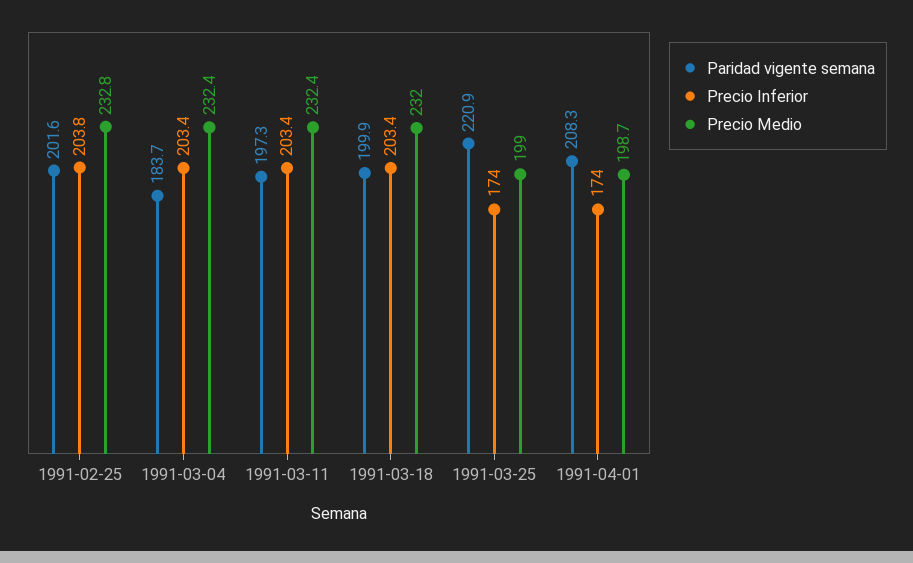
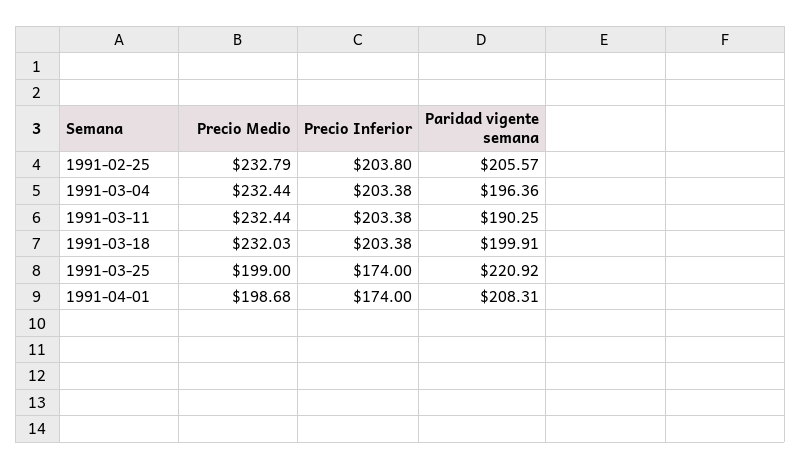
  {
    "Paridad vigente semana": {
-     "1991-02-25": 201.6,
+     "1991-02-25": 205.57,
-     "1991-03-04": 183.7,
+     "1991-03-04": 196.36,
-     "1991-03-11": 197.3,
+     "1991-03-11": 190.25,
      "1991-03-18": 199.91,
      "1991-03-25": 220.92,
      "1991-04-01": 208.31
    },
    "Precio Inferior": {
      "1991-02-25": 203.8,
      "1991-03-04": 203.38,
      "1991-03-11": 203.38,
      "1991-03-18": 203.38,
      "1991-03-25": 174,
      "1991-04-01": 174
    },
    "Precio Medio": {
      "1991-02-25": 232.79,
      "1991-03-04": 232.44,
      "1991-03-11": 232.44,
      "1991-03-18": 232.03,
      "1991-03-25": 199,
      "1991-04-01": 198.68
    }
  }

